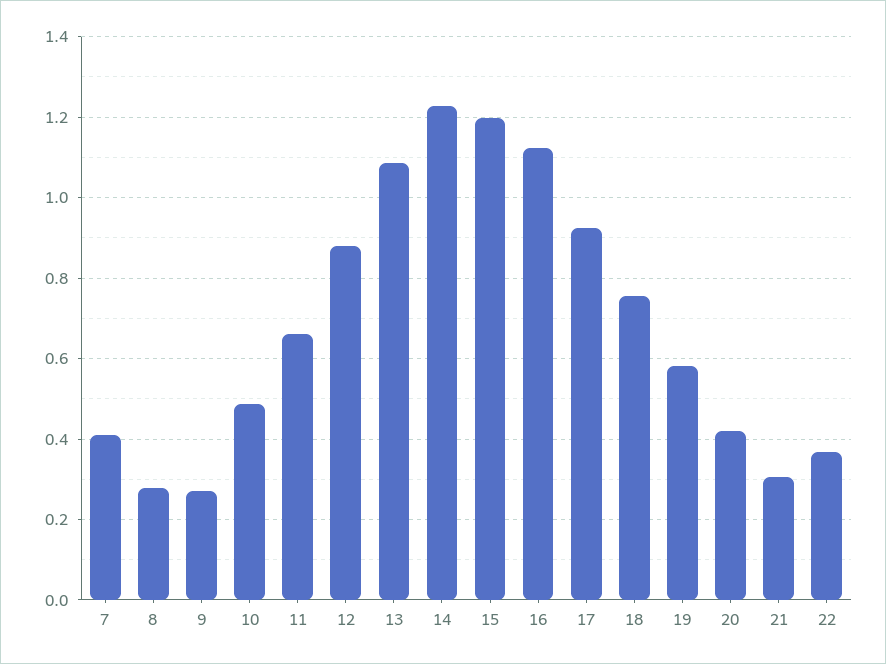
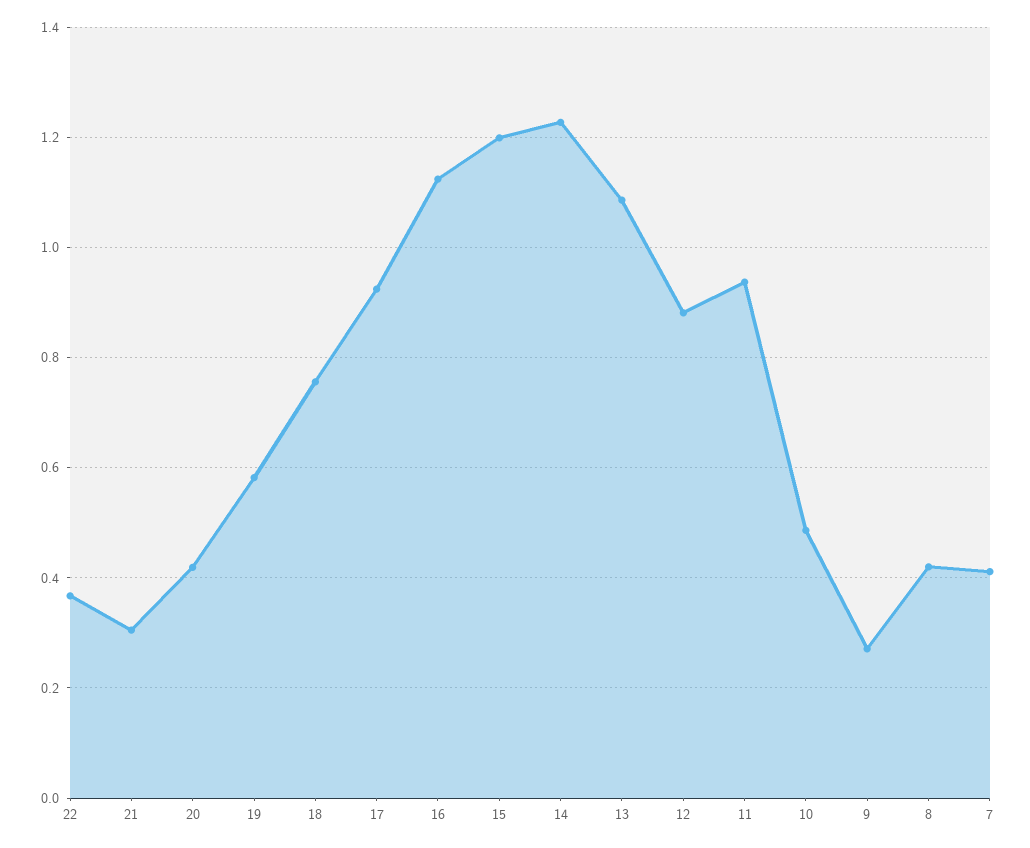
  {
    "7": 0.42,
-   "8": 0.28,
+   "8": 0.42,
    "9": 0.28,
    "10": 0.48,
-   "11": 0.66,
+   "11": 0.94,
    "12": 0.88,
    "13": 1.08,
    "14": 1.22,
    "15": 1.2,
    "16": 1.12,
    "17": 0.92,
    "18": 0.76,
    "19": 0.58,
    "20": 0.42,
    "21": 0.3,
    "22": 0.36
  }

